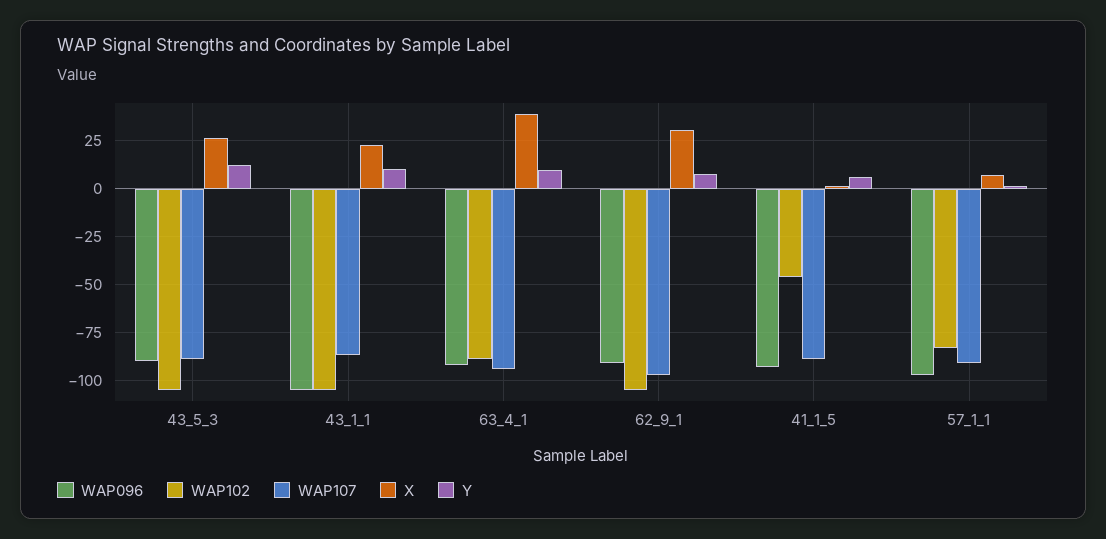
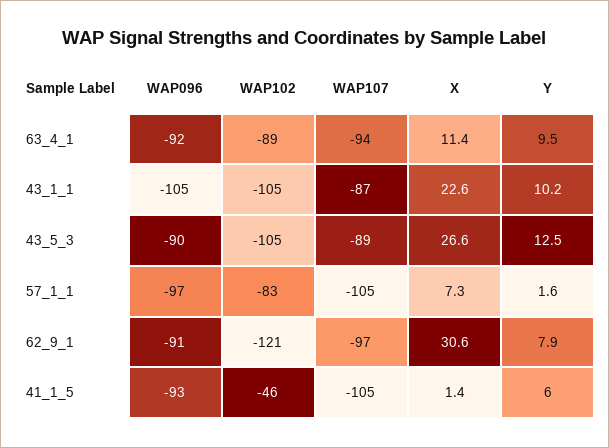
  {
    "WAP096": {
      "43_5_3": -90,
      "43_1_1": -105,
      "63_4_1": -92,
      "62_9_1": -91,
      "41_1_5": -93,
      "57_1_1": -97
    },
    "WAP102": {
      "43_5_3": -105,
      "43_1_1": -105,
      "63_4_1": -89,
-     "62_9_1": -105,
+     "62_9_1": -121,
      "41_1_5": -46,
      "57_1_1": -83
    },
    "WAP107": {
      "43_5_3": -89,
      "43_1_1": -87,
      "63_4_1": -94,
      "62_9_1": -97,
-     "41_1_5": -90,
+     "41_1_5": -105,
-     "57_1_1": -90
+     "57_1_1": -105
    },
    "X": {
      "43_5_3": 26.6,
      "43_1_1": 22.6,
-     "63_4_1": 40,
+     "63_4_1": 11.4,
      "62_9_1": 30.6,
      "41_1_5": 1.4,
      "57_1_1": 7.3
    },
    "Y": {
      "43_5_3": 12.5,
      "43_1_1": 10.2,
      "63_4_1": 9.5,
      "62_9_1": 7.9,
      "41_1_5": 6,
      "57_1_1": 1.6
    }
  }

